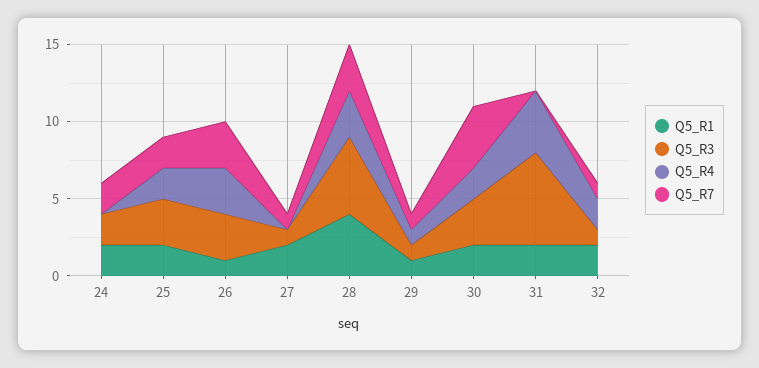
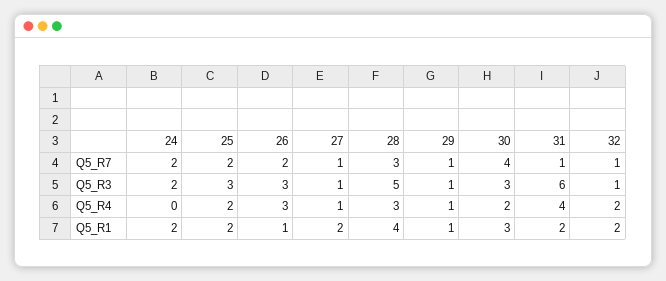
  {
    "Q5_R1": {
      "24": 2,
      "25": 2,
      "26": 1,
      "27": 2,
      "28": 4,
      "29": 1,
-     "30": 2,
+     "30": 3,
      "31": 2,
      "32": 2
    },
    "Q5_R3": {
      "24": 2,
      "25": 3,
      "26": 3,
      "27": 1,
      "28": 5,
      "29": 1,
      "30": 3,
      "31": 6,
      "32": 1
    },
    "Q5_R4": {
      "24": 0,
      "25": 2,
      "26": 3,
-     "27": 0,
+     "27": 1,
      "28": 3,
      "29": 1,
      "30": 2,
      "31": 4,
      "32": 2
    },
    "Q5_R7": {
      "24": 2,
      "25": 2,
-     "26": 3,
+     "26": 2,
      "27": 1,
      "28": 3,
      "29": 1,
      "30": 4,
-     "31": 0,
+     "31": 1,
      "32": 1
    }
  }

